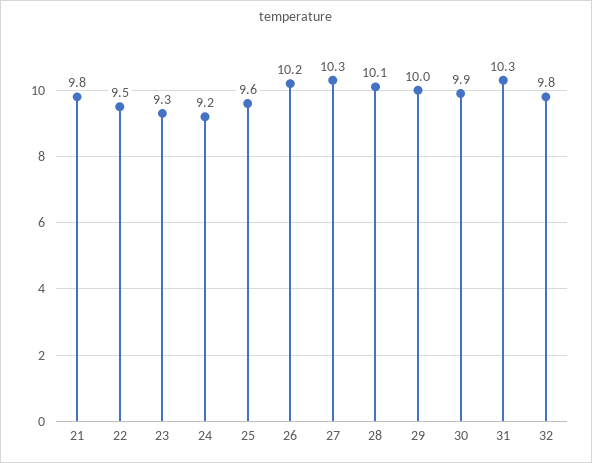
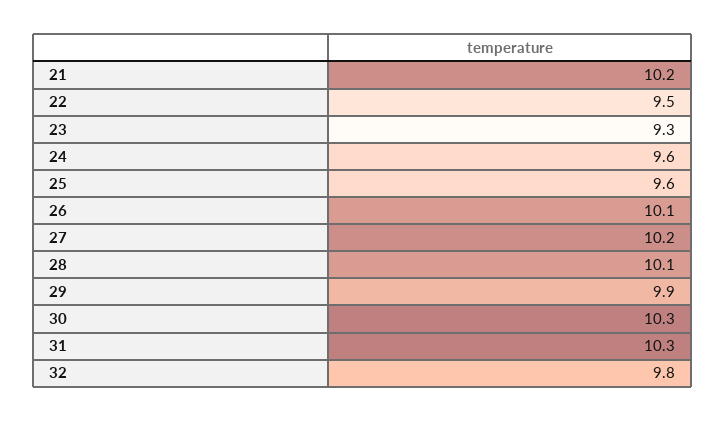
  {
-   "21": 9.8,
+   "21": 10.2,
    "22": 9.5,
    "23": 9.3,
-   "24": 9.2,
+   "24": 9.6,
    "25": 9.6,
-   "26": 10.2,
+   "26": 10.1,
-   "27": 10.3,
+   "27": 10.2,
    "28": 10.1,
-   "29": 10,
+   "29": 9.9,
-   "30": 9.9,
+   "30": 10.3,
    "31": 10.3,
    "32": 9.8
  }

